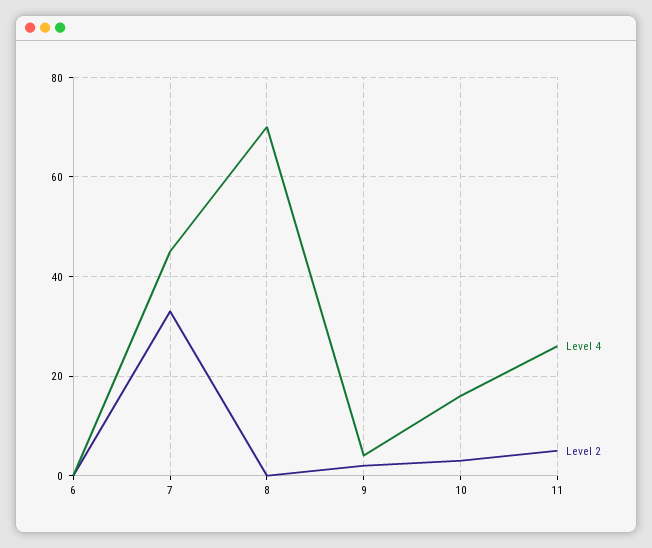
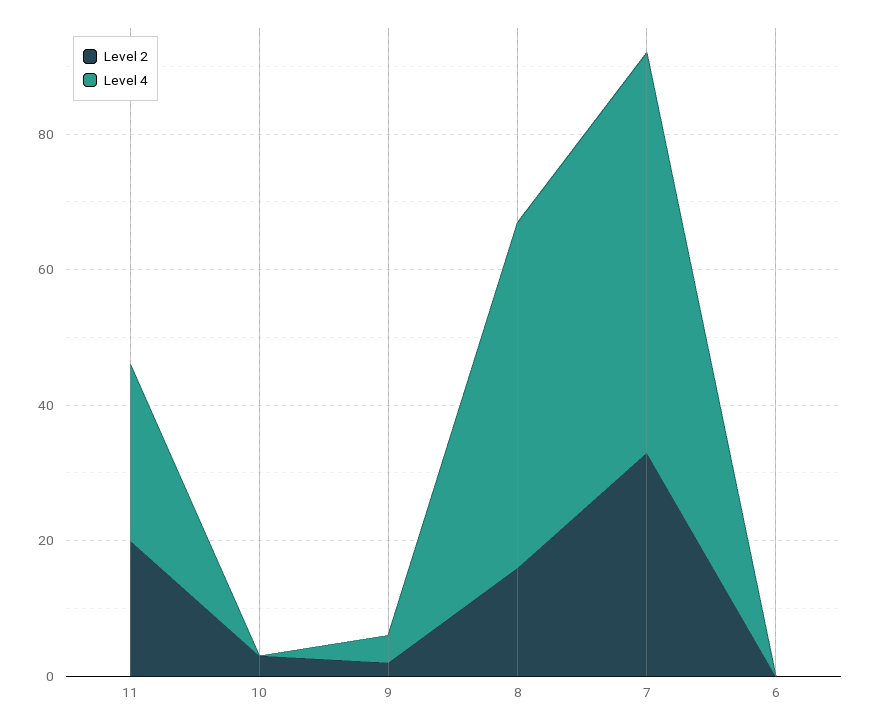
  {
    "Level 4": {
      "6": 0,
-     "7": 45,
+     "7": 60,
-     "8": 70,
+     "8": 50,
      "9": 5,
-     "10": 15,
+     "10": 0,
      "11": 25
    },
    "Level 2": {
      "6": 0,
      "7": 35,
-     "8": 0,
+     "8": 15,
      "9": 0,
      "10": 5,
-     "11": 5
+     "11": 20
    }
  }

